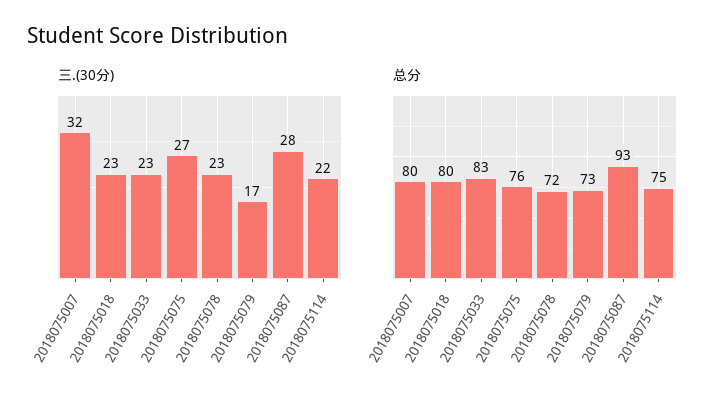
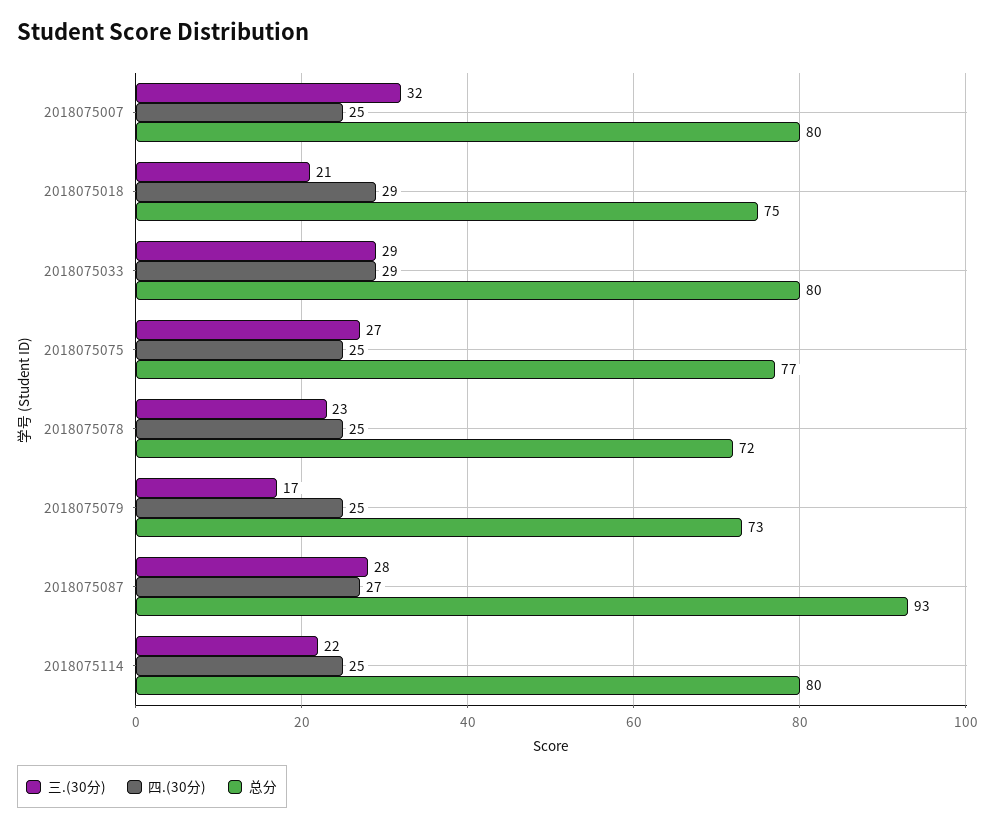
  {
    "三.(30分)": {
      "2018075007": 32,
-     "2018075018": 23,
+     "2018075018": 21,
-     "2018075033": 23,
+     "2018075033": 29,
      "2018075075": 27,
      "2018075078": 23,
      "2018075079": 17,
      "2018075087": 28,
      "2018075114": 22
    },
    "总分": {
      "2018075007": 80,
-     "2018075018": 80,
+     "2018075018": 75,
-     "2018075033": 83,
+     "2018075033": 80,
-     "2018075075": 76,
+     "2018075075": 77,
      "2018075078": 72,
      "2018075079": 73,
      "2018075087": 93,
-     "2018075114": 75
+     "2018075114": 80
-   }
+   },
+   "四.(30分)": {
+     "2018075007": 25,
+     "2018075018": 29,
+     "2018075033": 29,
+     "2018075075": 25,
+     "2018075078": 25,
+     "2018075079": 25,
+     "2018075087": 27,
+     "2018075114": 25
+   }
  }

